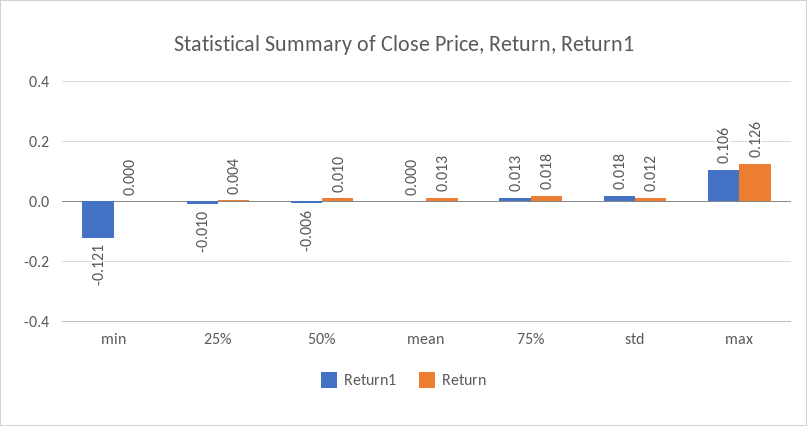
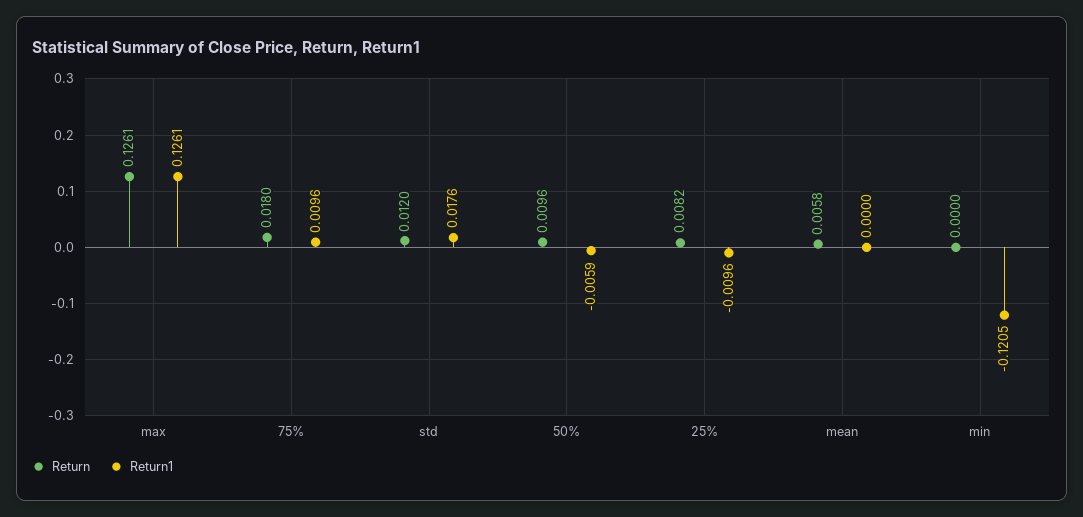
  {
    "Return1": {
      "min": -0.1205,
      "25%": -0.0096,
      "50%": -0.0059,
      "mean": 0,
-     "75%": 0.013,
+     "75%": 0.0096,
      "std": 0.0176,
-     "max": 0.106
+     "max": 0.1261
    },
    "Return": {
      "min": 0,
-     "25%": 0.004,
+     "25%": 0.0082,
      "50%": 0.0096,
-     "mean": 0.013,
+     "mean": 0.0058,
      "75%": 0.018,
      "std": 0.012,
      "max": 0.1261
    }
  }

